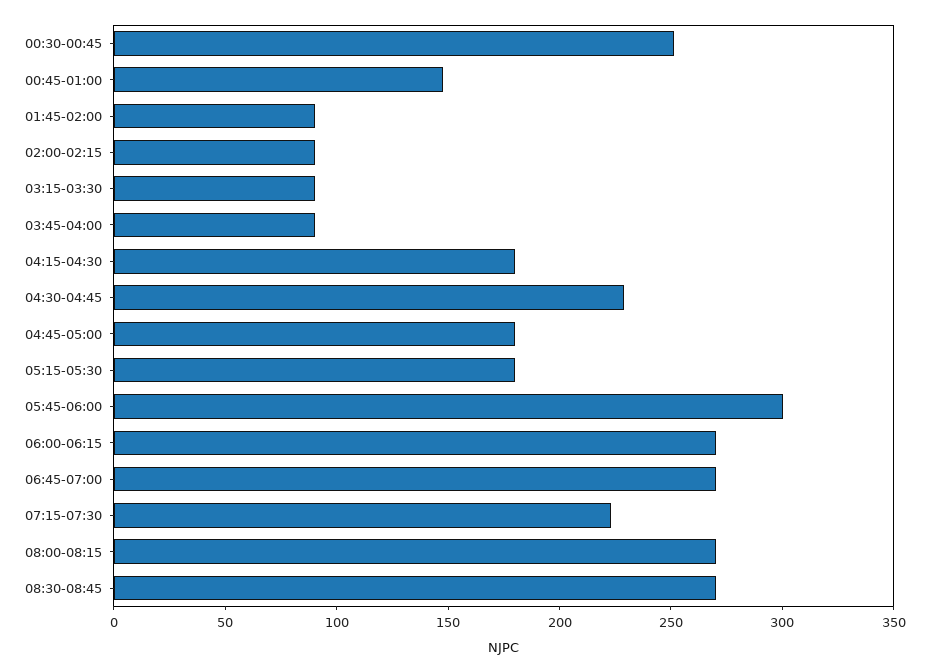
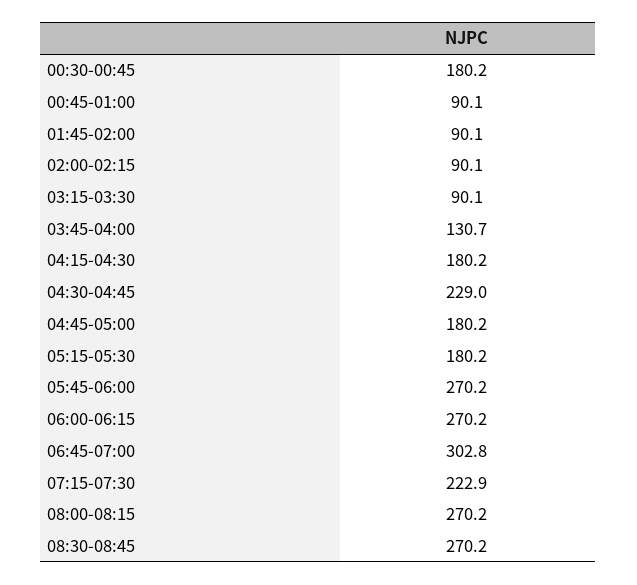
  {
-   "00:30-00:45": 250,
+   "00:30-00:45": 180.2,
-   "00:45-01:00": 150,
+   "00:45-01:00": 90.1,
    "01:45-02:00": 90.1,
    "02:00-02:15": 90.1,
    "03:15-03:30": 90.1,
-   "03:45-04:00": 90,
+   "03:45-04:00": 130.7,
    "04:15-04:30": 180.2,
    "04:30-04:45": 229,
    "04:45-05:00": 180.2,
    "05:15-05:30": 180.2,
-   "05:45-06:00": 300,
+   "05:45-06:00": 270.2,
    "06:00-06:15": 270.2,
-   "06:45-07:00": 270,
+   "06:45-07:00": 302.8,
    "07:15-07:30": 222.9,
    "08:00-08:15": 270.2,
    "08:30-08:45": 270.2
  }

